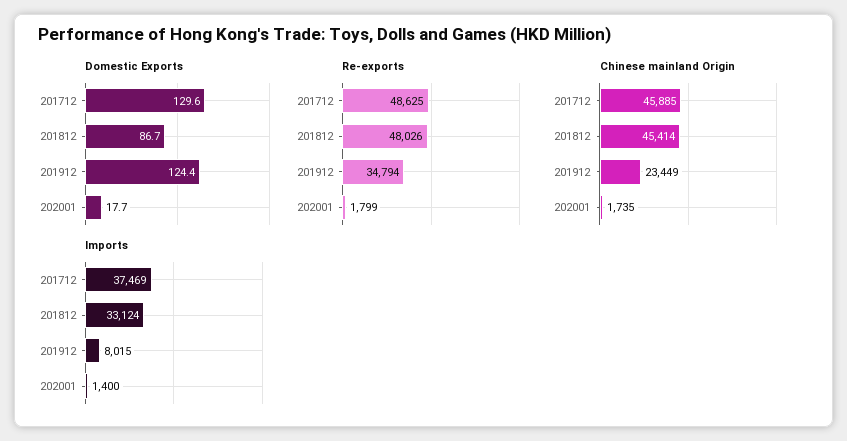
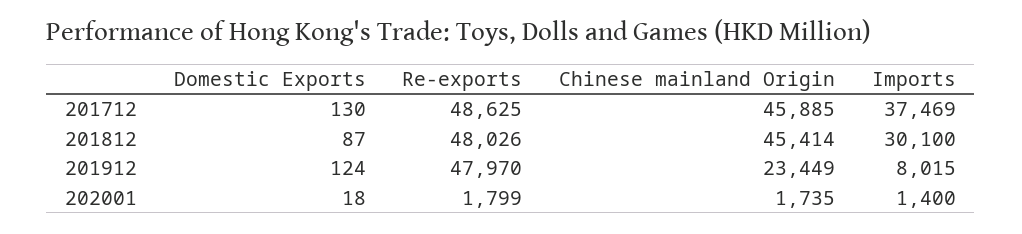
  {
    "Domestic Exports": {
      "201712": 129.6,
      "201812": 86.7,
      "201912": 124.4,
      "202001": 17.7
    },
    "Re-exports": {
      "201712": 48625,
      "201812": 48026,
-     "201912": 34794,
+     "201912": 47970,
      "202001": 1799
    },
    "Chinese mainland Origin": {
      "201712": 45885,
      "201812": 45414,
      "201912": 23449,
      "202001": 1735
    },
    "Imports": {
      "201712": 37469,
-     "201812": 33124,
+     "201812": 30100,
      "201912": 8015,
      "202001": 1400
    }
  }

